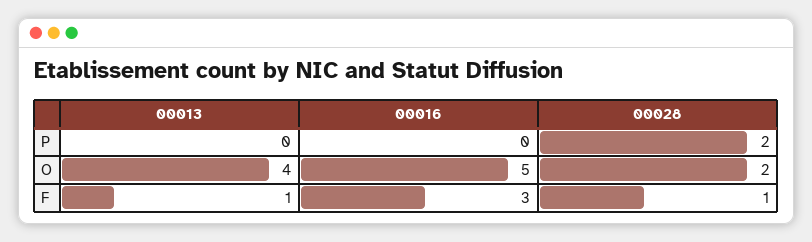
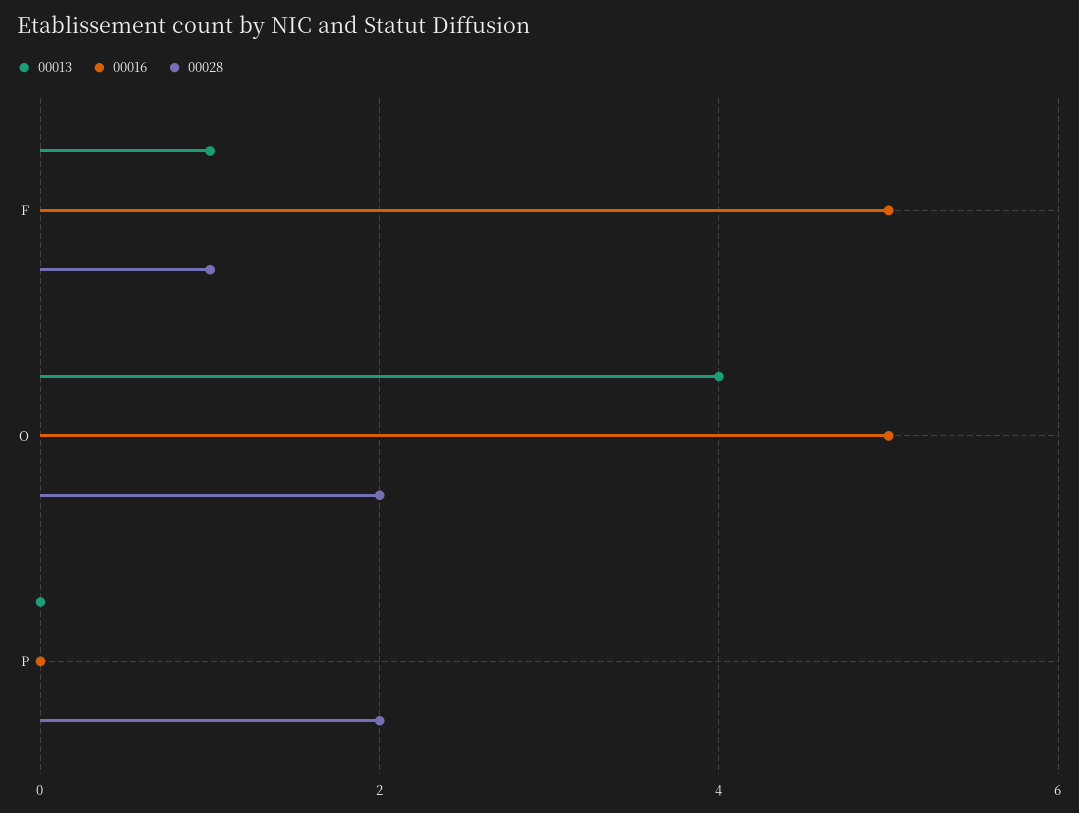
  {
    "00013": {
      "P": 0,
      "O": 4,
      "F": 1
    },
    "00016": {
      "P": 0,
      "O": 5,
-     "F": 3
+     "F": 5
    },
    "00028": {
      "P": 2,
      "O": 2,
      "F": 1
    }
  }

